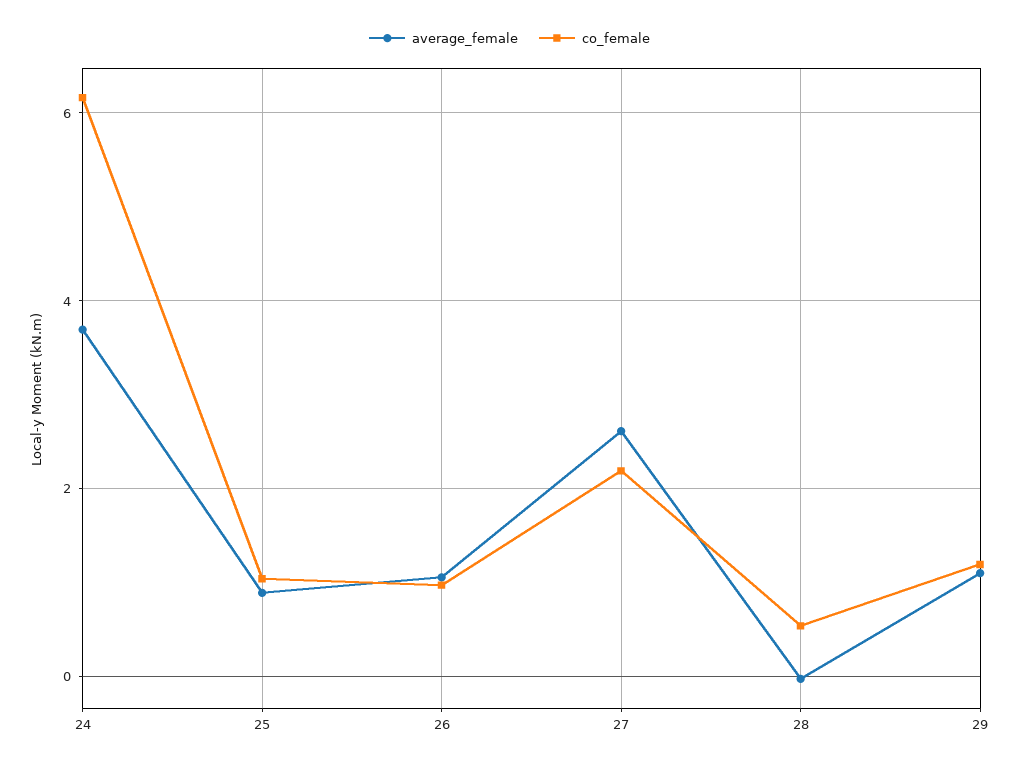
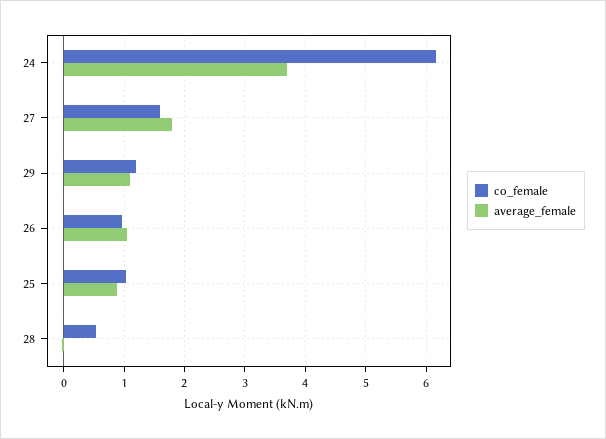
  {
    "average_female": {
      "24": 3.7,
      "25": 0.9,
      "26": 1.1,
-     "27": 2.6,
+     "27": 1.8,
      "28": 0,
      "29": 1.1
    },
    "co_female": {
      "24": 6.2,
      "25": 1,
      "26": 1,
-     "27": 2.2,
+     "27": 1.6,
      "28": 0.5,
      "29": 1.2
    }
  }

